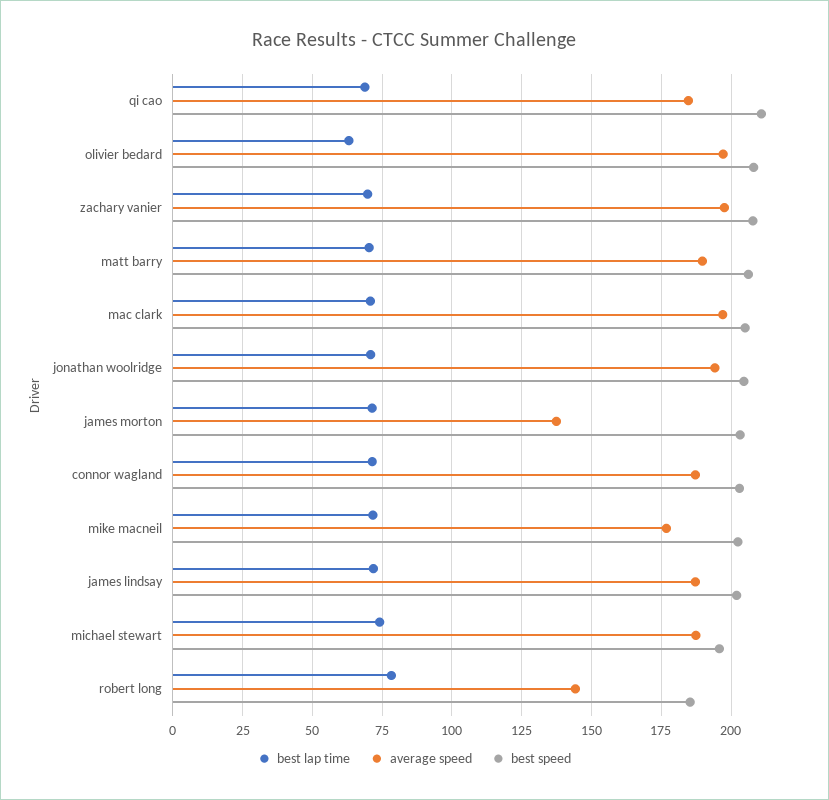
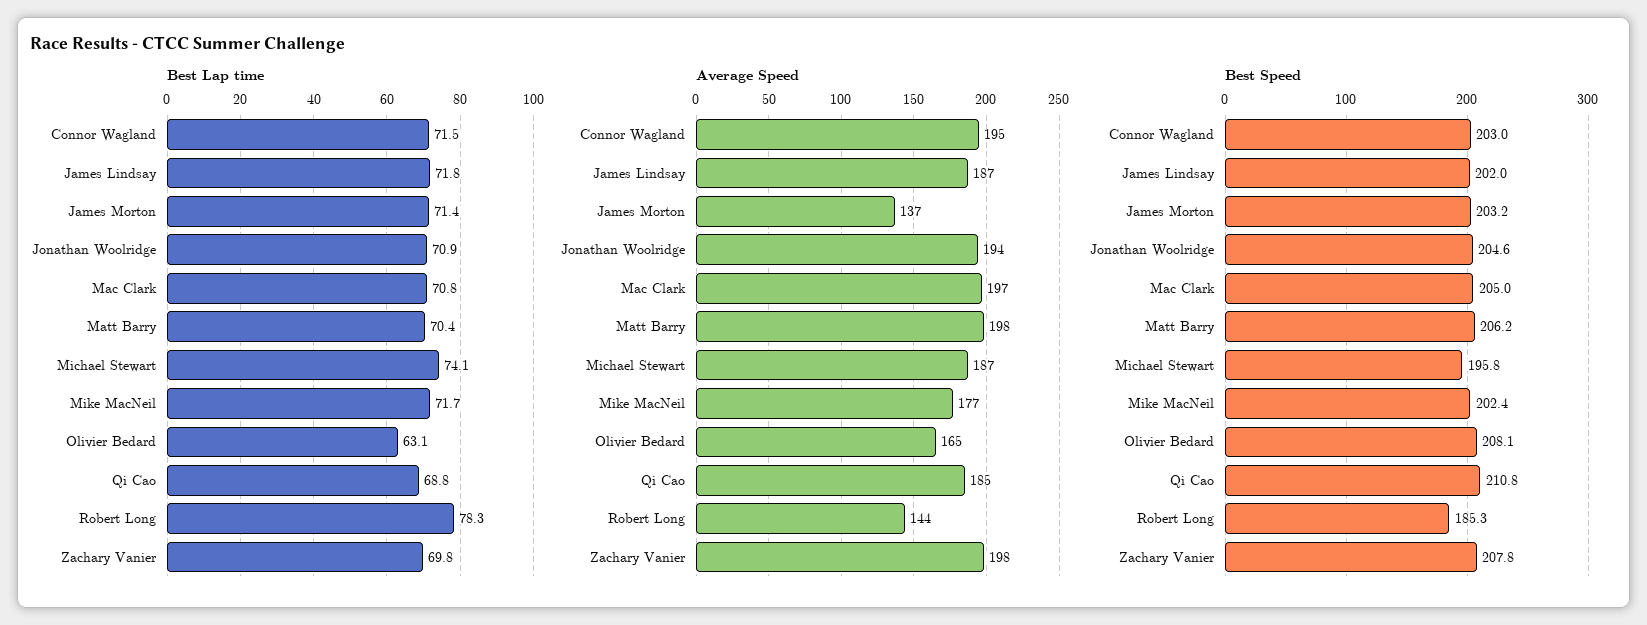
  {
    "best lap time": {
      "qi cao": 68.8,
      "olivier bedard": 63.1,
      "zachary vanier": 69.8,
      "matt barry": 70.4,
      "mac clark": 70.8,
      "jonathan woolridge": 70.9,
      "james morton": 71.4,
      "connor wagland": 71.5,
      "mike macneil": 71.7,
      "james lindsay": 71.8,
      "michael stewart": 74.1,
      "robert long": 78.3
    },
    "average speed": {
      "qi cao": 185,
-     "olivier bedard": 197.5,
+     "olivier bedard": 165,
      "zachary vanier": 198,
-     "matt barry": 190,
+     "matt barry": 198,
      "mac clark": 197,
      "jonathan woolridge": 194,
      "james morton": 137,
-     "connor wagland": 187.5,
+     "connor wagland": 195,
      "mike macneil": 177,
      "james lindsay": 187,
      "michael stewart": 187,
      "robert long": 144
    },
    "best speed": {
      "qi cao": 210.8,
      "olivier bedard": 208.1,
      "zachary vanier": 207.8,
      "matt barry": 206.2,
      "mac clark": 205,
      "jonathan woolridge": 204.6,
      "james morton": 203.2,
      "connor wagland": 203,
      "mike macneil": 202.4,
      "james lindsay": 202,
      "michael stewart": 195.8,
      "robert long": 185.3
    }
  }

